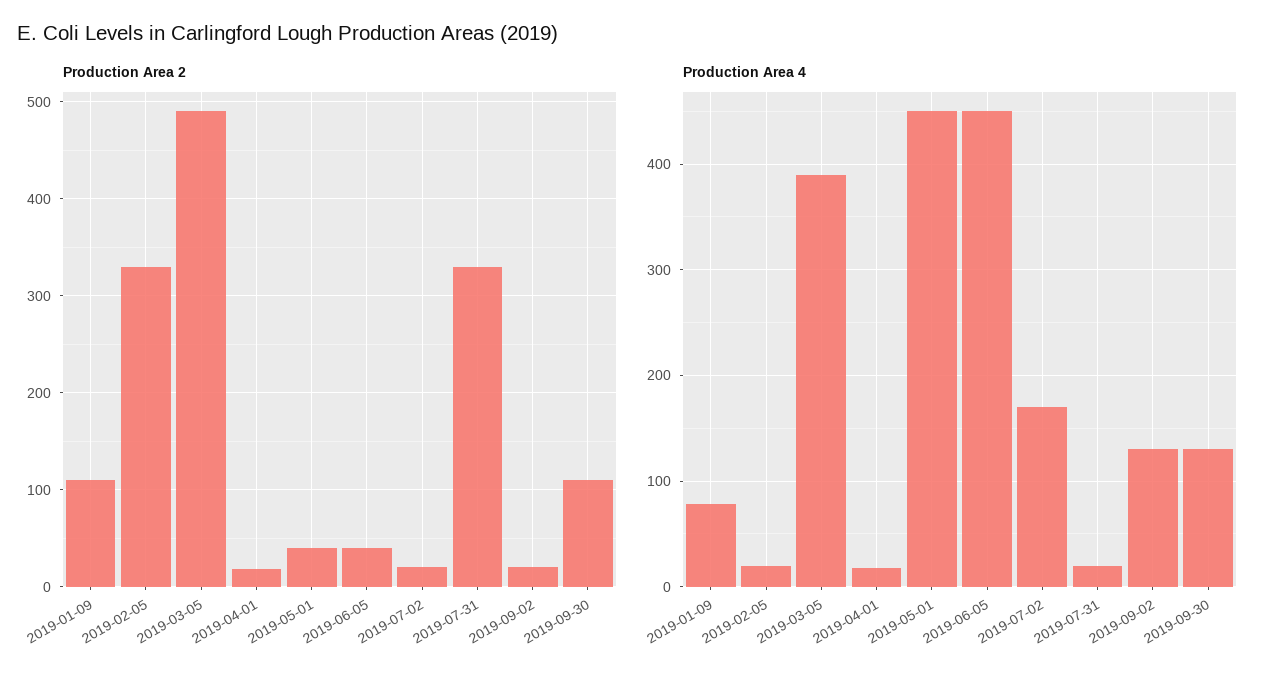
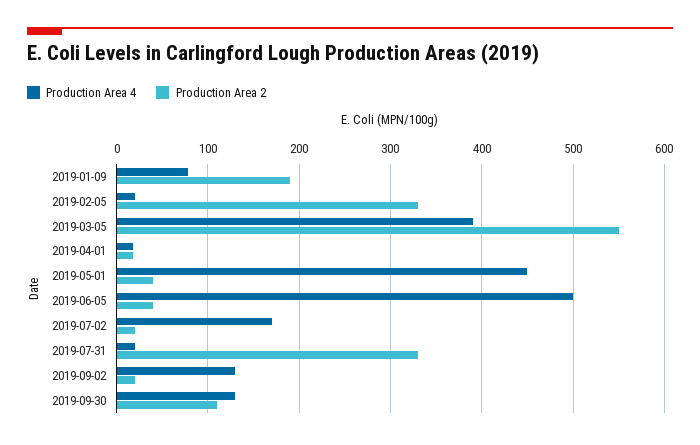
  {
    "Production Area 2": {
-     "2019-01-09": 110,
+     "2019-01-09": 190,
      "2019-02-05": 330,
-     "2019-03-05": 490,
+     "2019-03-05": 550,
      "2019-04-01": 20,
      "2019-05-01": 40,
      "2019-06-05": 40,
      "2019-07-02": 20,
      "2019-07-31": 330,
      "2019-09-02": 20,
      "2019-09-30": 110
    },
    "Production Area 4": {
      "2019-01-09": 80,
      "2019-02-05": 20,
      "2019-03-05": 390,
      "2019-04-01": 20,
      "2019-05-01": 450,
-     "2019-06-05": 450,
+     "2019-06-05": 500,
      "2019-07-02": 170,
      "2019-07-31": 20,
      "2019-09-02": 130,
      "2019-09-30": 130
    }
  }

